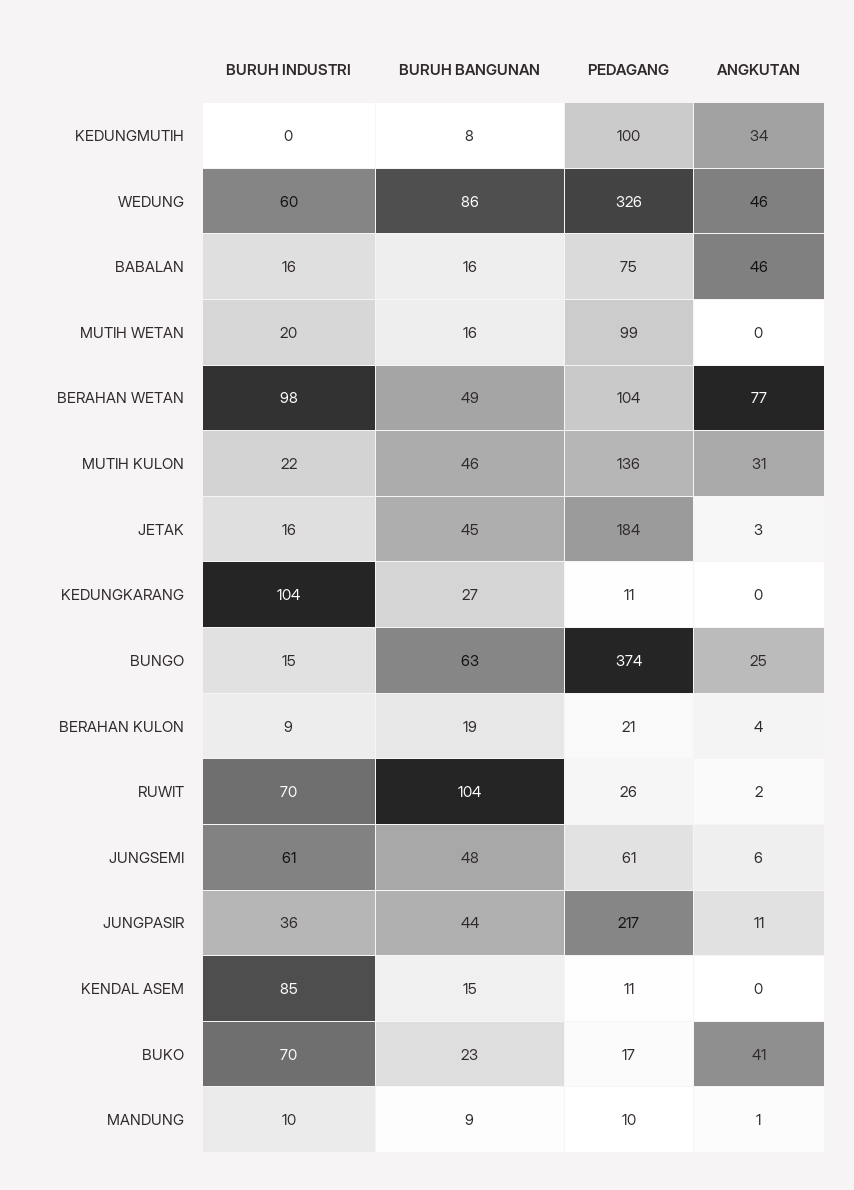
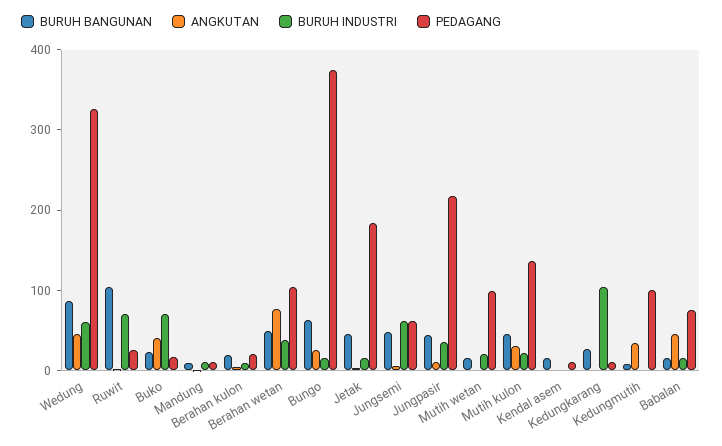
  {
    "BURUH INDUSTRI": {
      "KEDUNGMUTIH": 0,
      "WEDUNG": 60,
      "BABALAN": 16,
      "MUTIH WETAN": 20,
-     "BERAHAN WETAN": 98,
+     "BERAHAN WETAN": 40,
      "MUTIH KULON": 22,
      "JETAK": 16,
      "KEDUNGKARANG": 104,
      "BUNGO": 15,
      "BERAHAN KULON": 9,
      "RUWIT": 70,
      "JUNGSEMI": 61,
      "JUNGPASIR": 36,
-     "KENDAL ASEM": 85,
+     "KENDAL ASEM": 0,
      "BUKO": 70,
      "MANDUNG": 10
    },
    "BURUH BANGUNAN": {
      "KEDUNGMUTIH": 8,
      "WEDUNG": 86,
      "BABALAN": 16,
      "MUTIH WETAN": 16,
      "BERAHAN WETAN": 49,
      "MUTIH KULON": 46,
      "JETAK": 45,
      "KEDUNGKARANG": 27,
      "BUNGO": 63,
      "BERAHAN KULON": 19,
      "RUWIT": 104,
      "JUNGSEMI": 48,
      "JUNGPASIR": 44,
      "KENDAL ASEM": 15,
      "BUKO": 23,
      "MANDUNG": 9
    },
    "PEDAGANG": {
      "KEDUNGMUTIH": 100,
      "WEDUNG": 326,
      "BABALAN": 75,
      "MUTIH WETAN": 99,
      "BERAHAN WETAN": 104,
      "MUTIH KULON": 136,
      "JETAK": 184,
      "KEDUNGKARANG": 11,
      "BUNGO": 374,
      "BERAHAN KULON": 21,
      "RUWIT": 26,
      "JUNGSEMI": 61,
      "JUNGPASIR": 217,
      "KENDAL ASEM": 11,
      "BUKO": 17,
      "MANDUNG": 10
    },
    "ANGKUTAN": {
      "KEDUNGMUTIH": 34,
      "WEDUNG": 46,
      "BABALAN": 46,
      "MUTIH WETAN": 0,
      "BERAHAN WETAN": 77,
      "MUTIH KULON": 31,
      "JETAK": 3,
      "KEDUNGKARANG": 0,
      "BUNGO": 25,
      "BERAHAN KULON": 4,
      "RUWIT": 2,
      "JUNGSEMI": 6,
      "JUNGPASIR": 11,
      "KENDAL ASEM": 0,
      "BUKO": 41,
      "MANDUNG": 1
    }
  }

